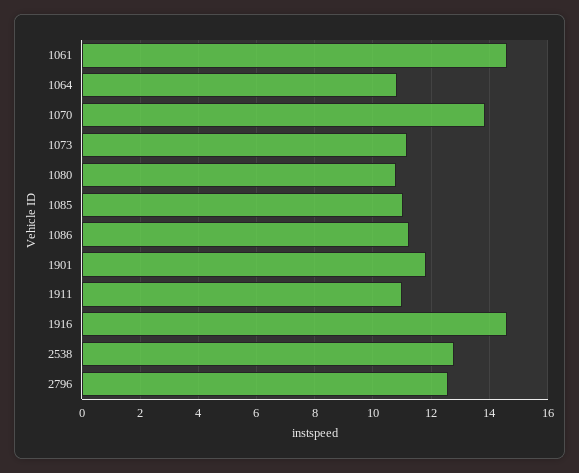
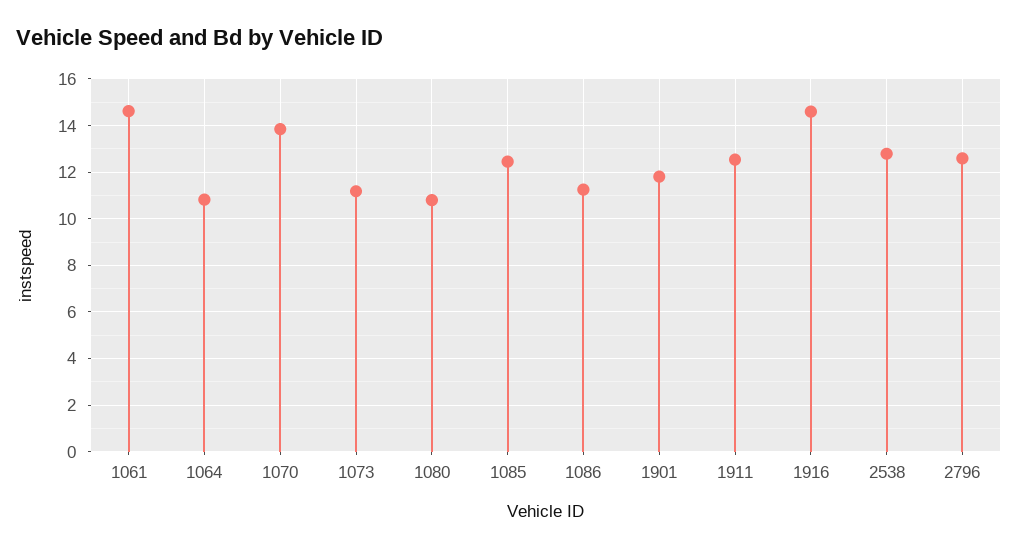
  {
    "1061": 14.5,
    "1064": 10.75,
    "1070": 13.75,
    "1073": 11.25,
    "1080": 10.75,
-   "1085": 11,
+   "1085": 12.5,
    "1086": 11.25,
    "1901": 11.75,
-   "1911": 11,
+   "1911": 12.5,
    "1916": 14.5,
    "2538": 12.75,
    "2796": 12.5
  }

